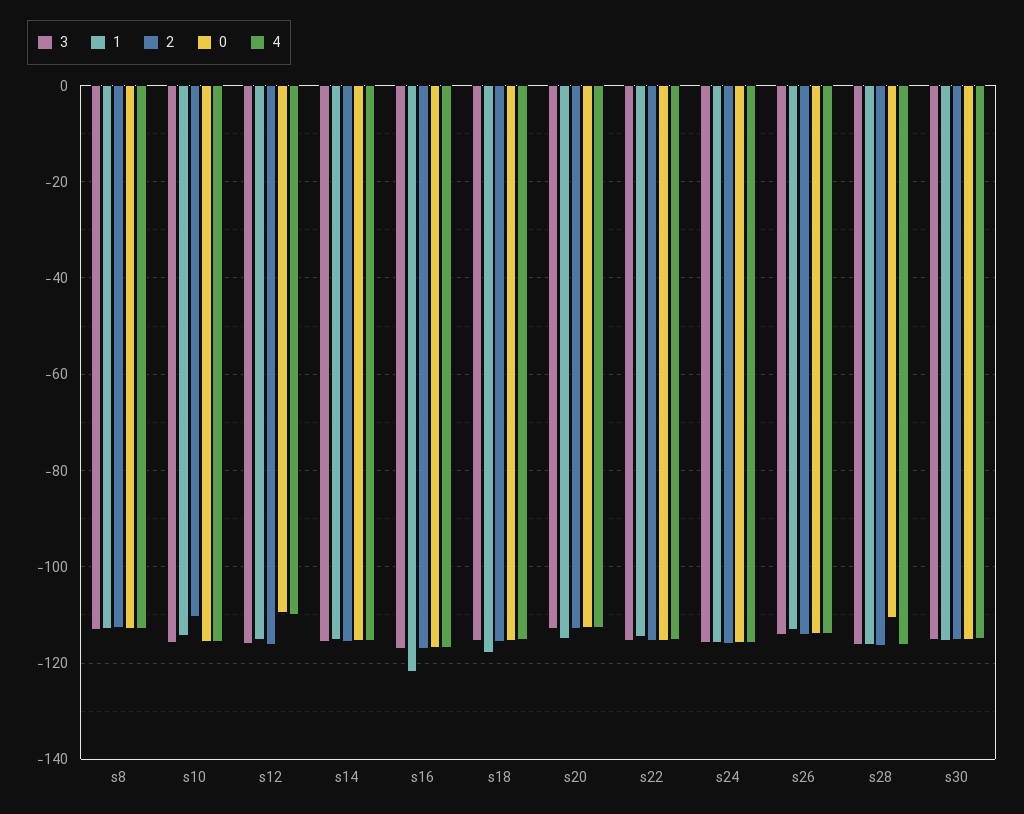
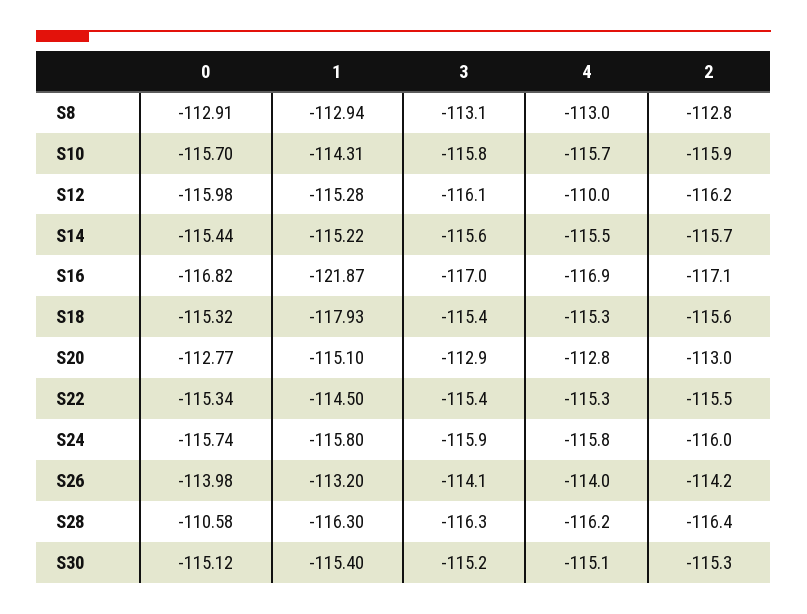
  {
    "3": {
      "s8": -113.1,
      "s10": -115.8,
      "s12": -116.1,
      "s14": -115.6,
      "s16": -117,
      "s18": -115.4,
      "s20": -112.9,
      "s22": -115.4,
      "s24": -115.9,
      "s26": -114.1,
      "s28": -116.3,
      "s30": -115.2
    },
    "1": {
      "s8": -112.94,
      "s10": -114.31,
      "s12": -115.28,
      "s14": -115.22,
      "s16": -121.87,
      "s18": -117.93,
      "s20": -115.1,
      "s22": -114.5,
      "s24": -115.8,
      "s26": -113.2,
      "s28": -116.3,
      "s30": -115.4
    },
    "2": {
      "s8": -112.8,
-     "s10": -110,
+     "s10": -115.9,
      "s12": -116.2,
      "s14": -115.7,
      "s16": -117.1,
      "s18": -115.6,
      "s20": -113,
      "s22": -115.5,
      "s24": -116,
      "s26": -114.2,
      "s28": -116.4,
      "s30": -115.3
    },
    "0": {
      "s8": -112.91,
      "s10": -115.7,
-     "s12": -110,
+     "s12": -115.98,
      "s14": -115.44,
      "s16": -116.82,
      "s18": -115.32,
      "s20": -112.77,
      "s22": -115.34,
      "s24": -115.74,
      "s26": -113.98,
      "s28": -110.58,
      "s30": -115.12
    },
    "4": {
      "s8": -113,
      "s10": -115.7,
      "s12": -110,
      "s14": -115.5,
      "s16": -116.9,
      "s18": -115.3,
      "s20": -112.8,
      "s22": -115.3,
      "s24": -115.8,
      "s26": -114,
      "s28": -116.2,
      "s30": -115.1
    }
  }

